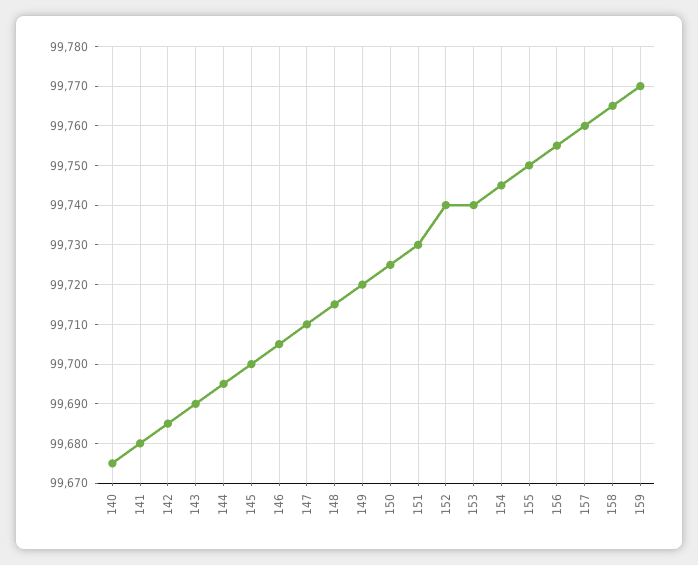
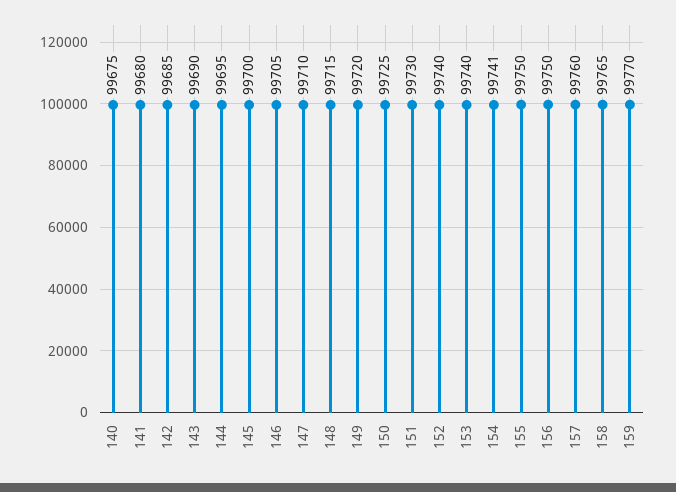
  {
    "140": 99675,
    "141": 99680,
    "142": 99685,
    "143": 99690,
    "144": 99695,
    "145": 99700,
    "146": 99705,
    "147": 99710,
    "148": 99715,
    "149": 99720,
    "150": 99725,
    "151": 99730,
    "152": 99740,
    "153": 99740,
-   "154": 99745,
+   "154": 99741,
    "155": 99750,
-   "156": 99755,
+   "156": 99750,
    "157": 99760,
    "158": 99765,
    "159": 99770
  }

